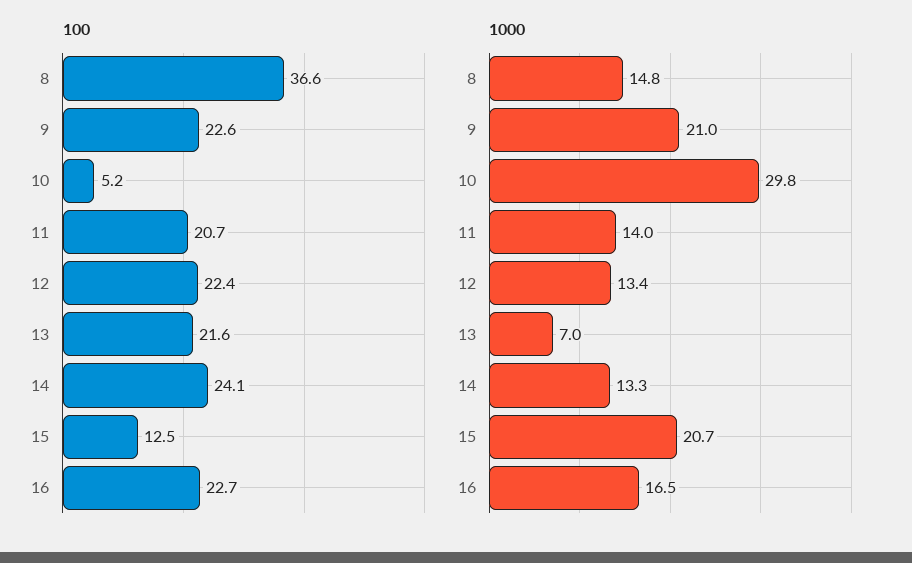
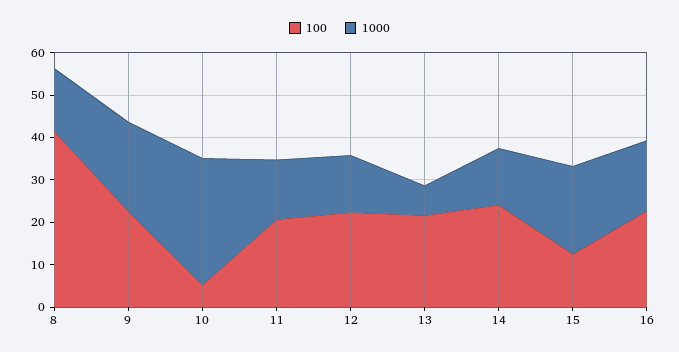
  {
    "100": {
-     "8": 36.6,
+     "8": 42,
      "9": 22.6,
      "10": 5.2,
      "11": 20.7,
      "12": 22.4,
      "13": 21.6,
      "14": 24.1,
      "15": 12.5,
      "16": 22.7
    },
    "1000": {
      "8": 14.8,
      "9": 21,
      "10": 29.8,
      "11": 14,
      "12": 13.4,
      "13": 7,
      "14": 13.3,
      "15": 20.7,
      "16": 16.5
    }
  }

